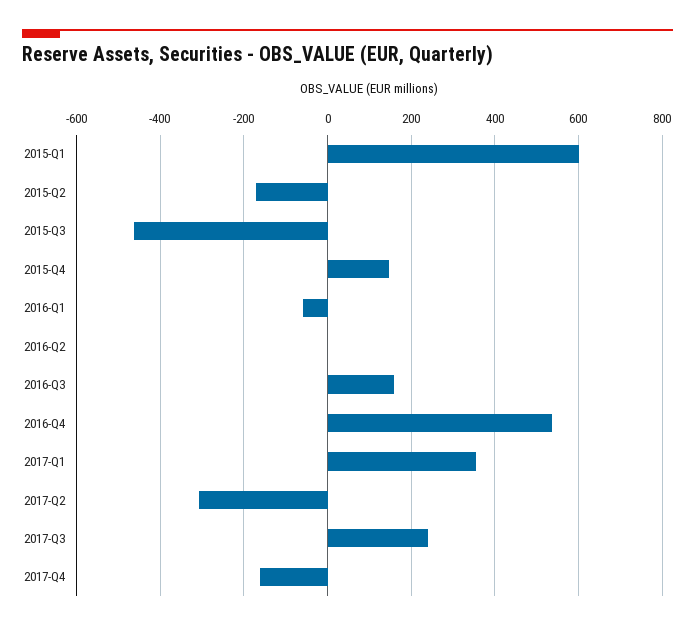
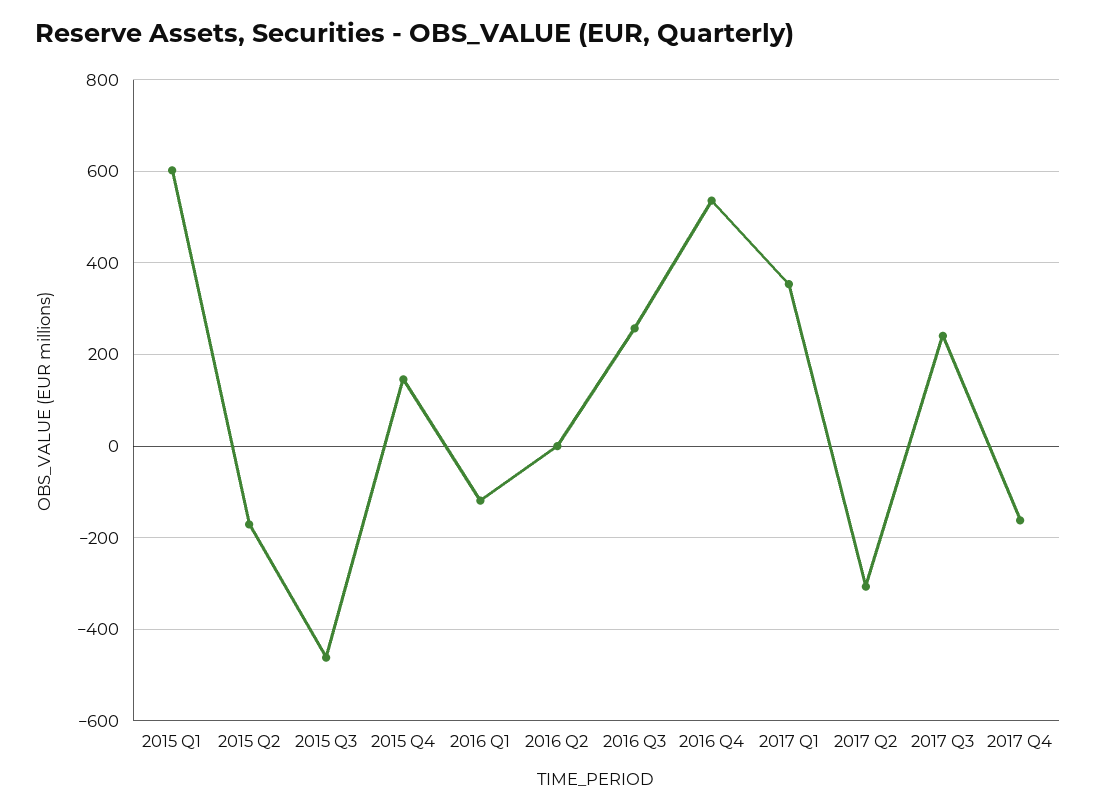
  {
    "2015-Q1": 600,
    "2015-Q2": -180,
    "2015-Q3": -460,
    "2015-Q4": 140,
-   "2016-Q1": -60,
+   "2016-Q1": -120,
    "2016-Q2": 0,
-   "2016-Q3": 160,
+   "2016-Q3": 260,
    "2016-Q4": 540,
    "2017-Q1": 360,
    "2017-Q2": -300,
    "2017-Q3": 240,
    "2017-Q4": -160
  }

